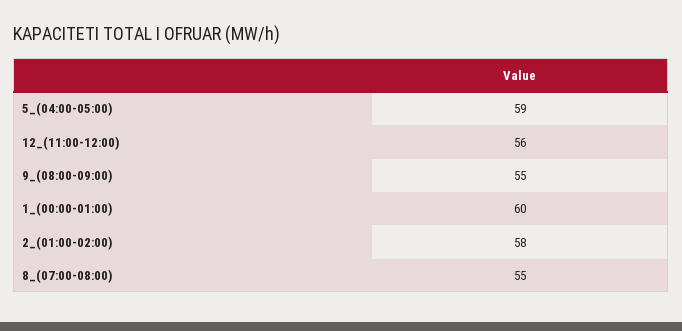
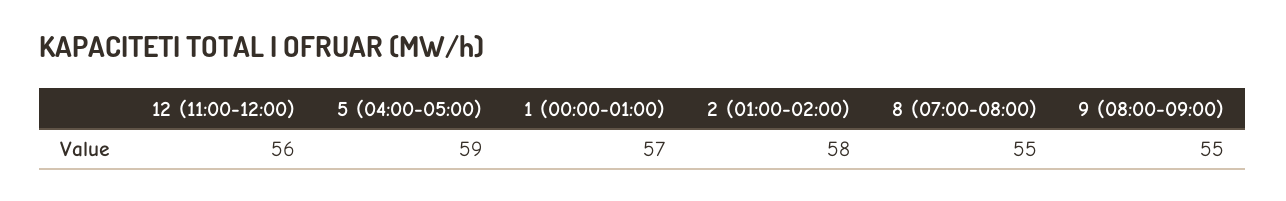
  {
    "5_(04:00-05:00)": 59,
    "12_(11:00-12:00)": 56,
    "9_(08:00-09:00)": 55,
-   "1_(00:00-01:00)": 60,
+   "1_(00:00-01:00)": 57,
    "2_(01:00-02:00)": 58,
    "8_(07:00-08:00)": 55
  }

